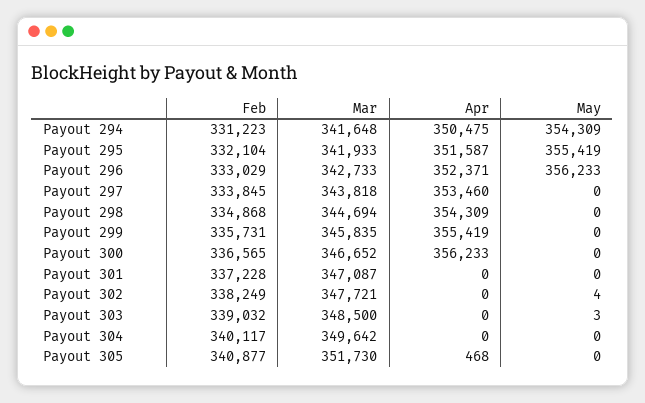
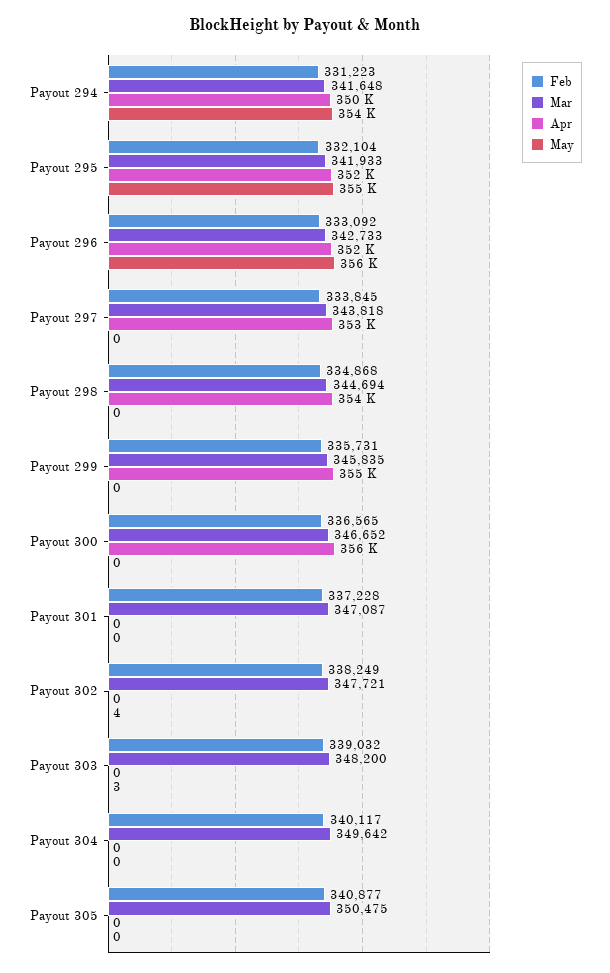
  {
    "Feb": {
      "Payout 294": 331223,
      "Payout 295": 332104,
-     "Payout 296": 333029,
+     "Payout 296": 333092,
      "Payout 297": 333845,
      "Payout 298": 334868,
      "Payout 299": 335731,
      "Payout 300": 336565,
      "Payout 301": 337228,
      "Payout 302": 338249,
      "Payout 303": 339032,
      "Payout 304": 340117,
      "Payout 305": 340877
    },
    "Mar": {
      "Payout 294": 341648,
      "Payout 295": 341933,
      "Payout 296": 342733,
      "Payout 297": 343818,
      "Payout 298": 344694,
      "Payout 299": 345835,
      "Payout 300": 346652,
      "Payout 301": 347087,
      "Payout 302": 347721,
-     "Payout 303": 348500,
+     "Payout 303": 348200,
      "Payout 304": 349642,
-     "Payout 305": 351730
+     "Payout 305": 350475
    },
    "Apr": {
      "Payout 294": 350475,
      "Payout 295": 351587,
      "Payout 296": 352371,
      "Payout 297": 353460,
      "Payout 298": 354309,
      "Payout 299": 355419,
      "Payout 300": 356233,
      "Payout 301": 0,
      "Payout 302": 0,
      "Payout 303": 0,
      "Payout 304": 0,
-     "Payout 305": 468
+     "Payout 305": 0
    },
    "May": {
      "Payout 294": 354309,
      "Payout 295": 355419,
      "Payout 296": 356233,
      "Payout 297": 0,
      "Payout 298": 0,
      "Payout 299": 0,
      "Payout 300": 0,
      "Payout 301": 0,
      "Payout 302": 4,
      "Payout 303": 3,
      "Payout 304": 0,
      "Payout 305": 0
    }
  }

